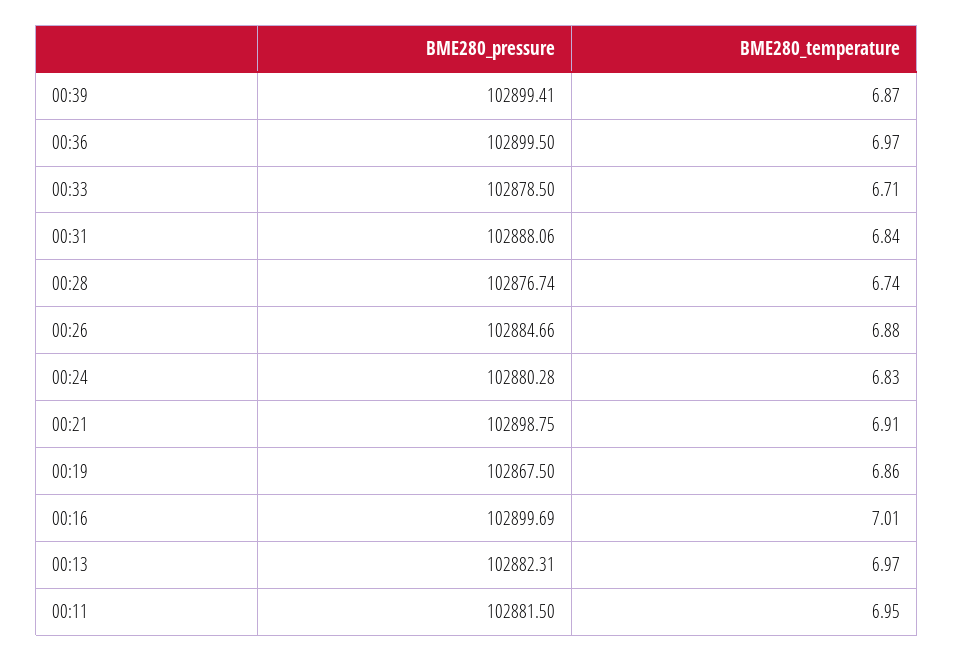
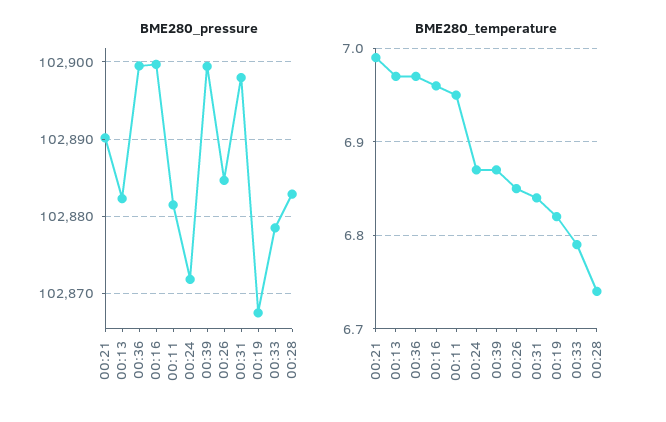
  {
    "BME280_pressure": {
      "00:39": 102899.41,
      "00:36": 102899.5,
      "00:33": 102878.5,
-     "00:31": 102888.06,
+     "00:31": 102898,
-     "00:28": 102876.74,
+     "00:28": 102883,
      "00:26": 102884.66,
-     "00:24": 102880.28,
+     "00:24": 102872,
-     "00:21": 102898.75,
+     "00:21": 102890,
      "00:19": 102867.5,
      "00:16": 102899.69,
      "00:13": 102882.31,
      "00:11": 102881.5
    },
    "BME280_temperature": {
      "00:39": 6.87,
      "00:36": 6.97,
-     "00:33": 6.71,
+     "00:33": 6.79,
      "00:31": 6.84,
      "00:28": 6.74,
-     "00:26": 6.88,
+     "00:26": 6.85,
-     "00:24": 6.83,
+     "00:24": 6.87,
-     "00:21": 6.91,
+     "00:21": 6.99,
-     "00:19": 6.86,
+     "00:19": 6.82,
-     "00:16": 7.01,
+     "00:16": 6.96,
      "00:13": 6.97,
      "00:11": 6.95
    }
  }

